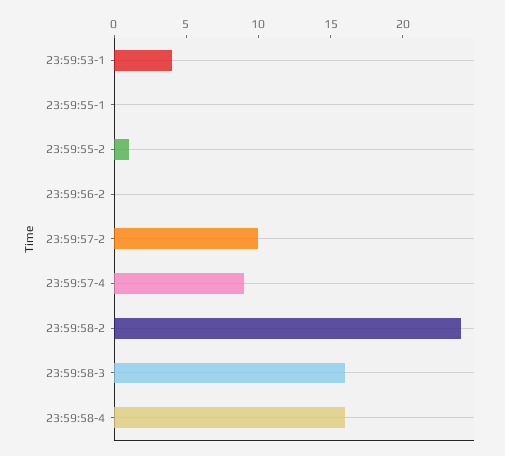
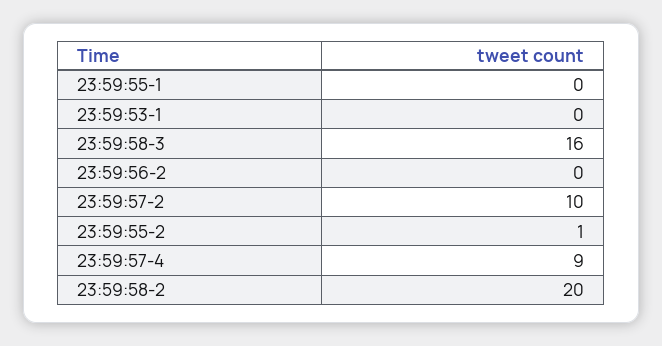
  {
-   "23:59:53-1": 4,
+   "23:59:53-1": 0,
    "23:59:55-1": 0,
    "23:59:55-2": 1,
    "23:59:56-2": 0,
    "23:59:57-2": 10,
    "23:59:57-4": 9,
-   "23:59:58-2": 24,
+   "23:59:58-2": 20,
-   "23:59:58-3": 16,
+   "23:59:58-3": 16
-   "23:59:58-4": 16
  }

